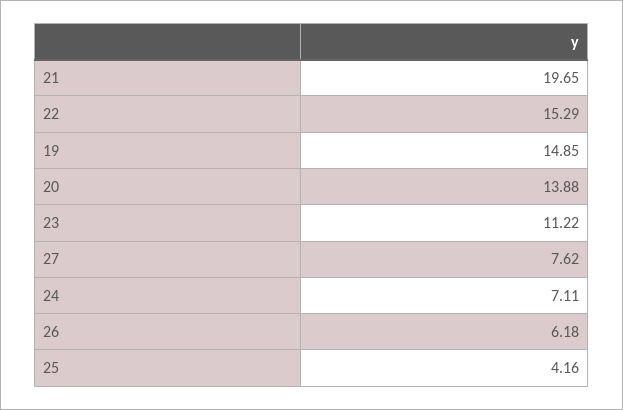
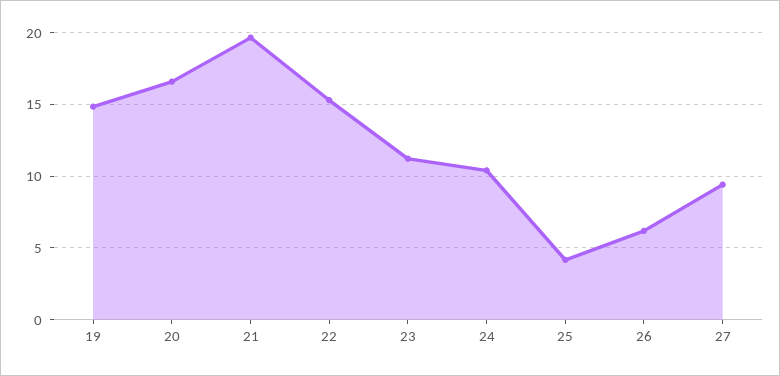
  {
    "21": 19.65,
    "22": 15.29,
    "19": 14.85,
-   "20": 13.88,
+   "20": 16.5,
    "23": 11.22,
-   "27": 7.62,
+   "27": 9.5,
-   "24": 7.11,
+   "24": 10.5,
    "26": 6.18,
    "25": 4.16
  }

